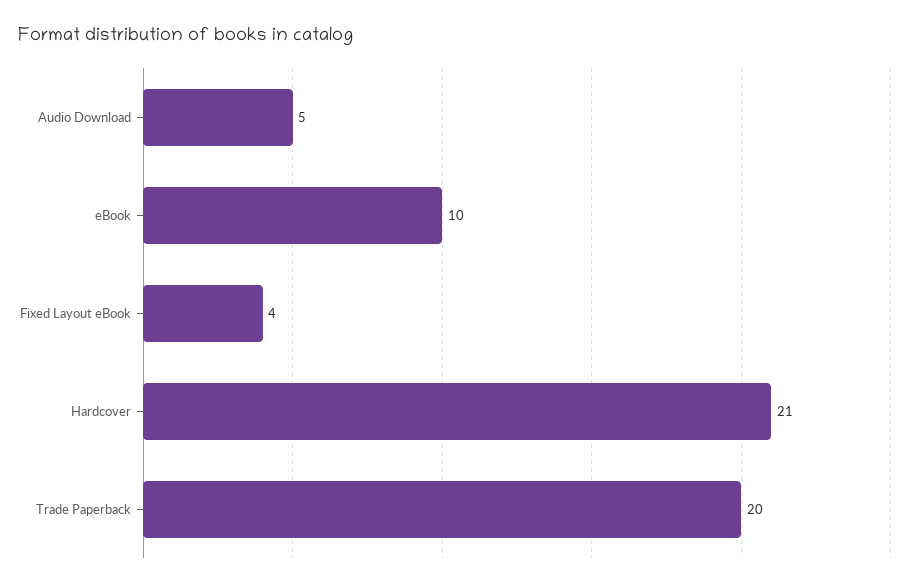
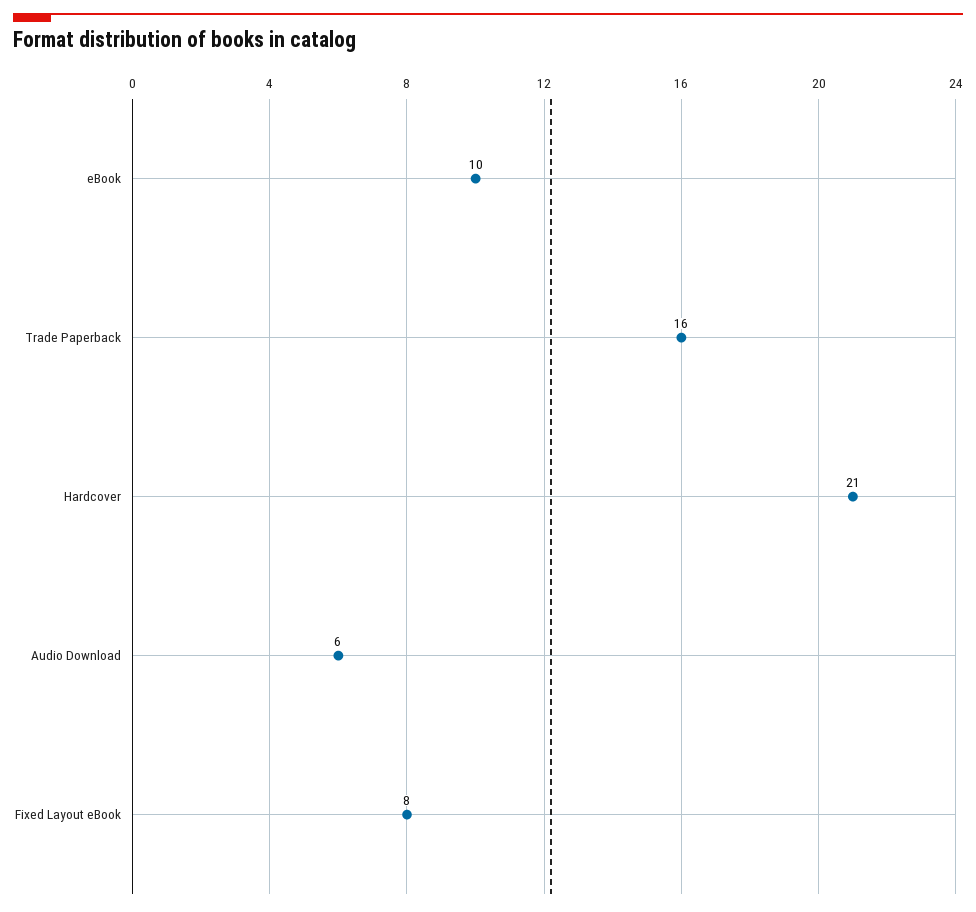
  {
-   "Audio Download": 5,
+   "Audio Download": 6,
    "eBook": 10,
-   "Fixed Layout eBook": 4,
+   "Fixed Layout eBook": 8,
    "Hardcover": 21,
-   "Trade Paperback": 20
+   "Trade Paperback": 16
  }

